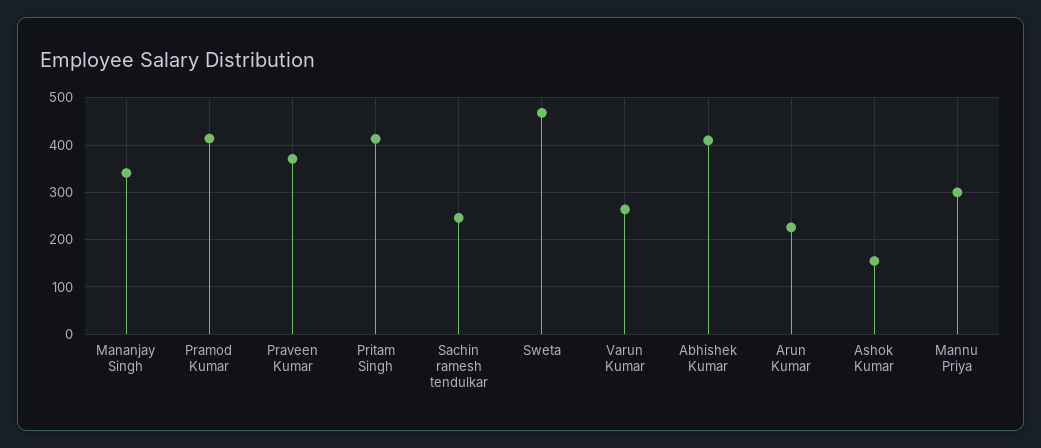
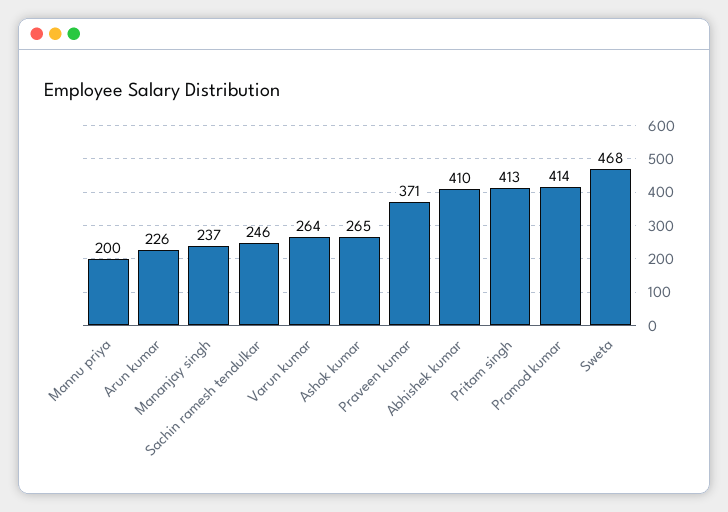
  {
-   "Mananjay Singh": 340,
+   "Mananjay Singh": 237,
    "Pramod Kumar": 414,
    "Praveen Kumar": 371,
    "Pritam Singh": 413,
    "Sachin ramesh tendulkar": 246,
    "Sweta": 468,
    "Varun Kumar": 264,
    "Abhishek Kumar": 410,
    "Arun Kumar": 226,
-   "Ashok Kumar": 160,
+   "Ashok Kumar": 265,
-   "Mannu Priya": 300
+   "Mannu Priya": 200
  }

